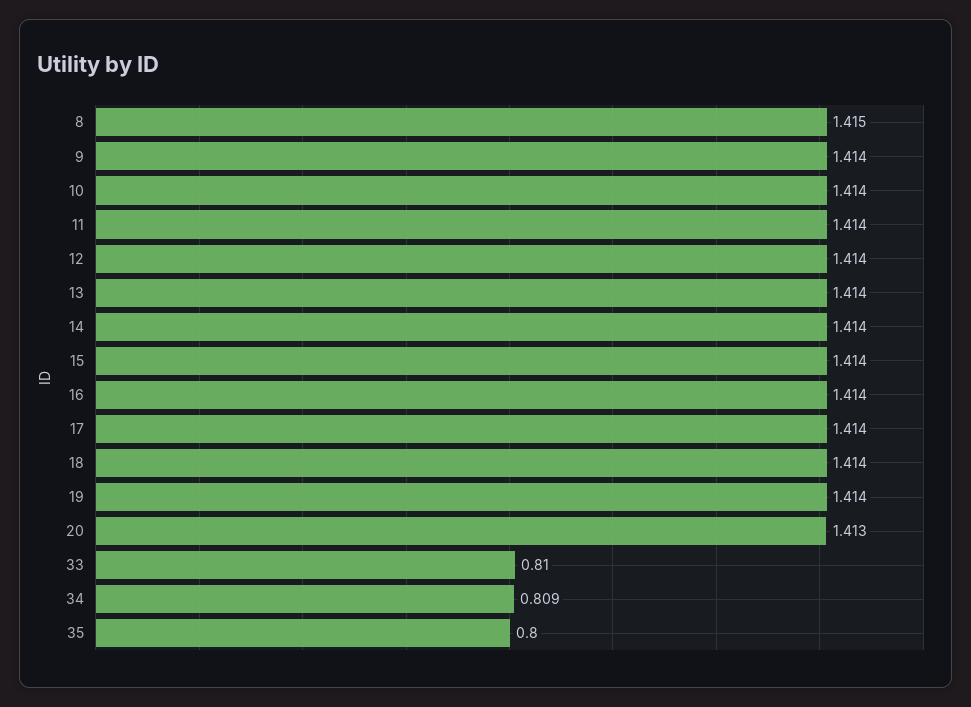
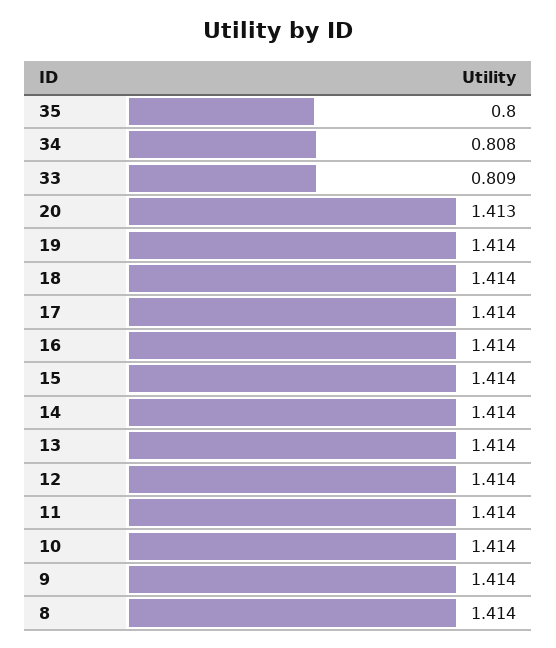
  {
-   "8": 1.415,
+   "8": 1.414,
    "9": 1.414,
    "10": 1.414,
    "11": 1.414,
    "12": 1.414,
    "13": 1.414,
    "14": 1.414,
    "15": 1.414,
    "16": 1.414,
    "17": 1.414,
    "18": 1.414,
    "19": 1.414,
    "20": 1.413,
-   "33": 0.81,
+   "33": 0.809,
-   "34": 0.809,
+   "34": 0.808,
    "35": 0.8
  }

